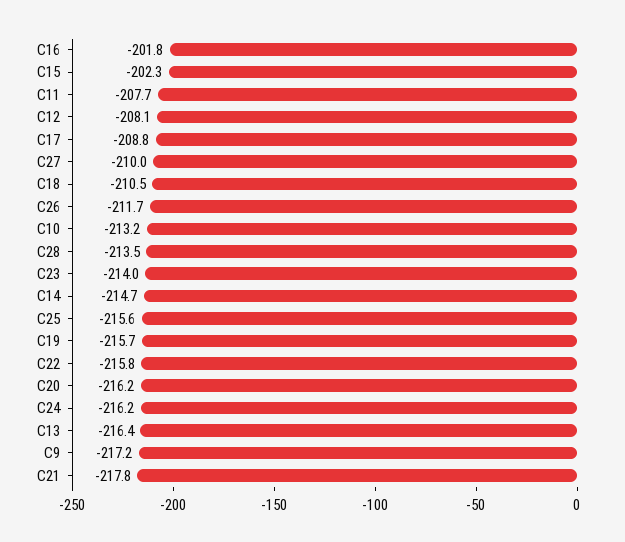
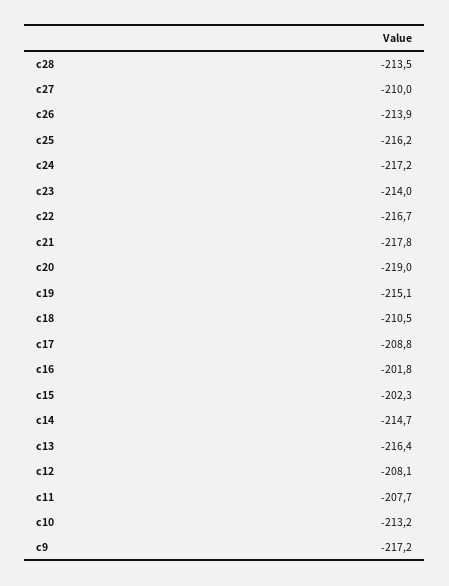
  {
    "C16": -201.8,
    "C15": -202.3,
    "C11": -207.7,
    "C12": -208.1,
    "C17": -208.8,
    "C27": -210,
    "C18": -210.5,
-   "C26": -211.7,
+   "C26": -213.9,
    "C10": -213.2,
    "C28": -213.5,
    "C23": -214,
    "C14": -214.7,
-   "C25": -215.6,
+   "C25": -216.2,
-   "C19": -215.7,
+   "C19": -215.1,
-   "C22": -215.8,
+   "C22": -216.7,
-   "C20": -216.2,
+   "C20": -219,
-   "C24": -216.2,
+   "C24": -217.2,
    "C13": -216.4,
    "C9": -217.2,
    "C21": -217.8
  }

